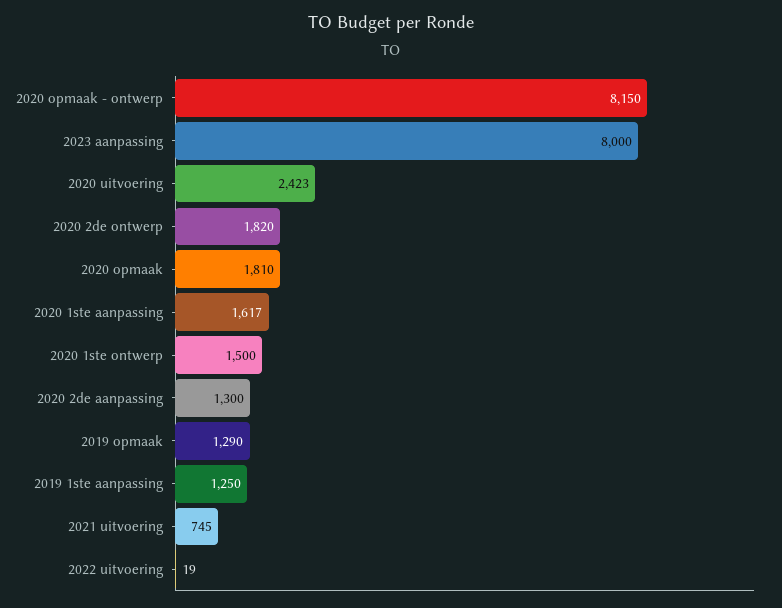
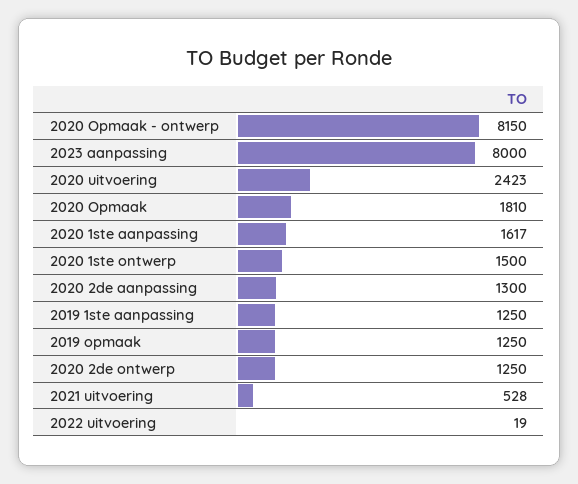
  {
    "2020 opmaak - ontwerp": 8150,
    "2023 aanpassing": 8000,
    "2020 uitvoering": 2423,
-   "2020 2de ontwerp": 1820,
+   "2020 2de ontwerp": 1250,
    "2020 opmaak": 1810,
    "2020 1ste aanpassing": 1617,
    "2020 1ste ontwerp": 1500,
    "2020 2de aanpassing": 1300,
-   "2019 opmaak": 1290,
+   "2019 opmaak": 1250,
    "2019 1ste aanpassing": 1250,
-   "2021 uitvoering": 745,
+   "2021 uitvoering": 528,
    "2022 uitvoering": 19
  }

